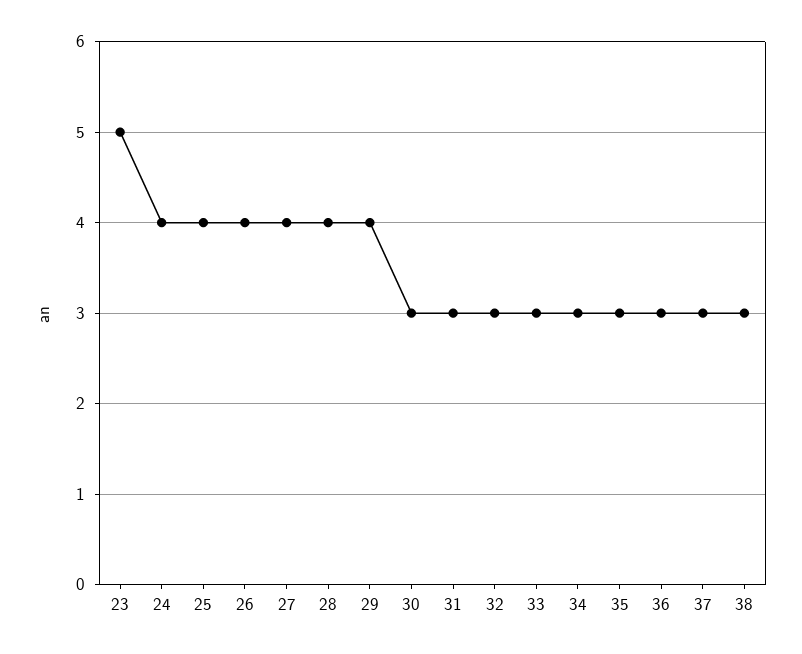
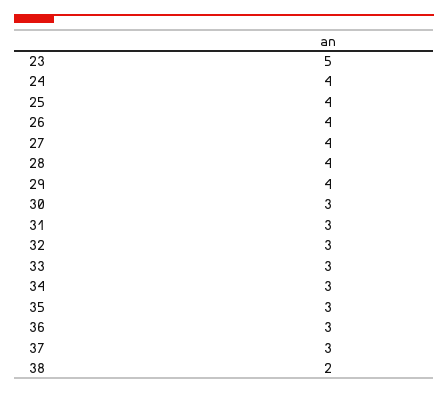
  {
    "23": 5,
    "24": 4,
    "25": 4,
    "26": 4,
    "27": 4,
    "28": 4,
    "29": 4,
    "30": 3,
    "31": 3,
    "32": 3,
    "33": 3,
    "34": 3,
    "35": 3,
    "36": 3,
    "37": 3,
-   "38": 3
+   "38": 2
  }

